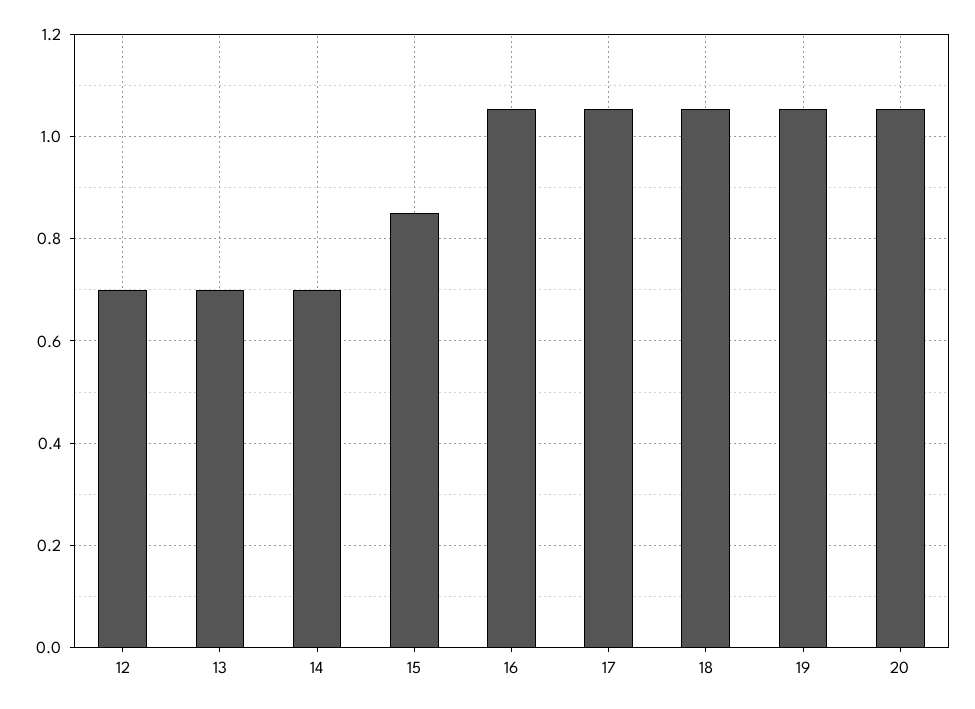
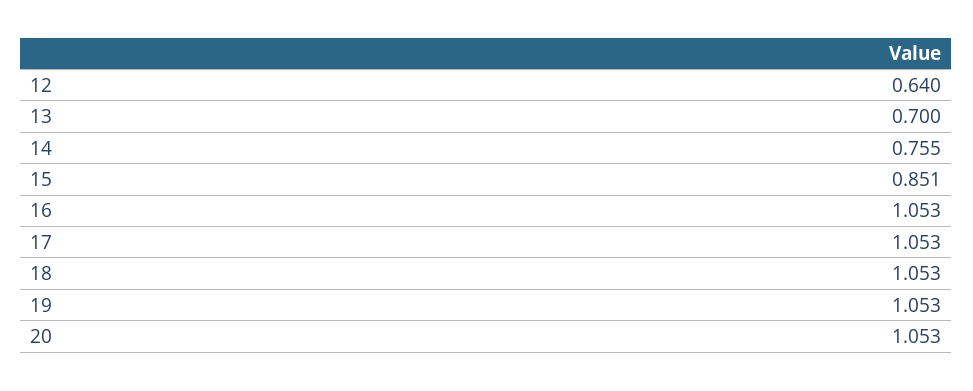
  {
-   "12": 0.7,
+   "12": 0.64,
    "13": 0.7,
-   "14": 0.7,
+   "14": 0.755,
    "15": 0.851,
    "16": 1.053,
    "17": 1.053,
    "18": 1.053,
    "19": 1.053,
    "20": 1.053
  }

